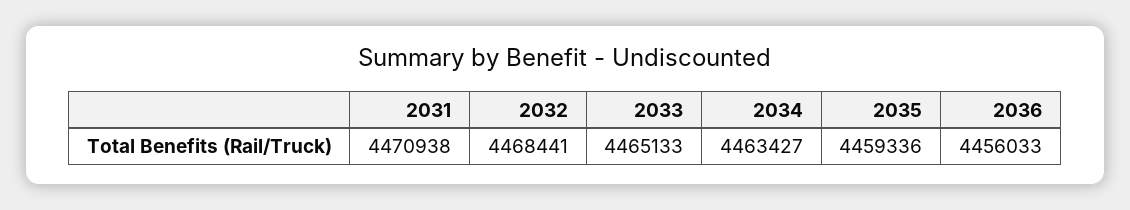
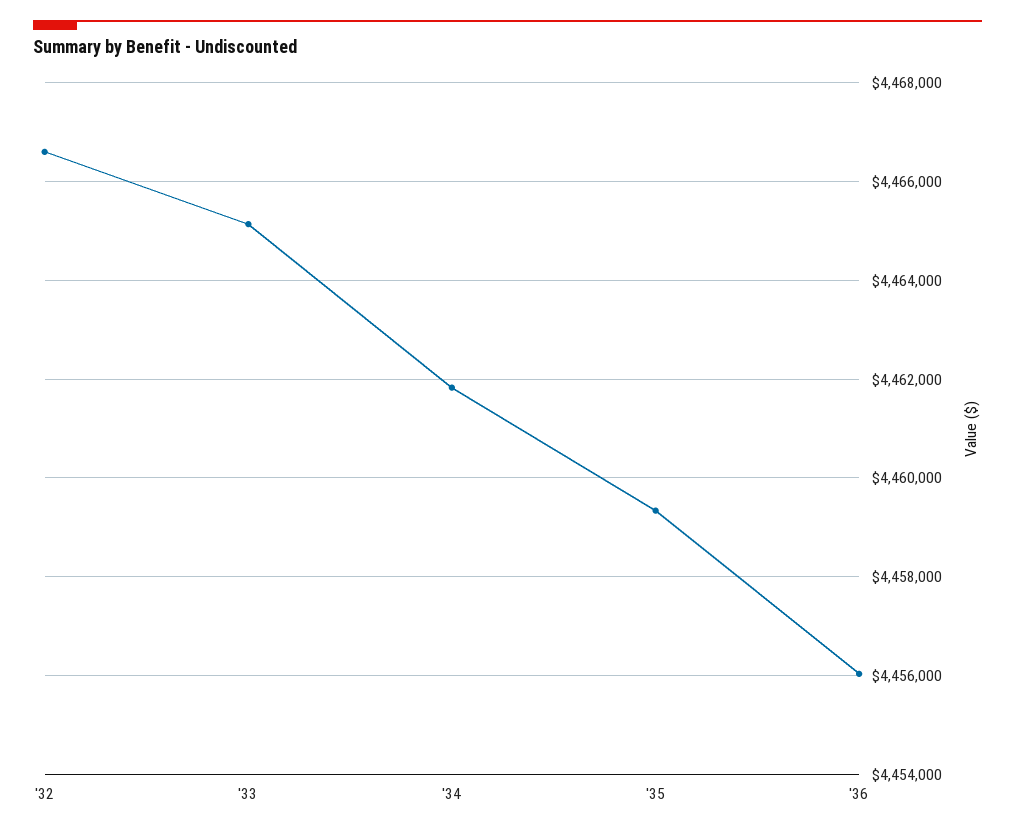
  {
-   "2031": 4470938,
-   "2032": 4468441,
+   "2032": 4466600,
    "2033": 4465133,
-   "2034": 4463427,
+   "2034": 4461800,
    "2035": 4459336,
    "2036": 4456033
  }

